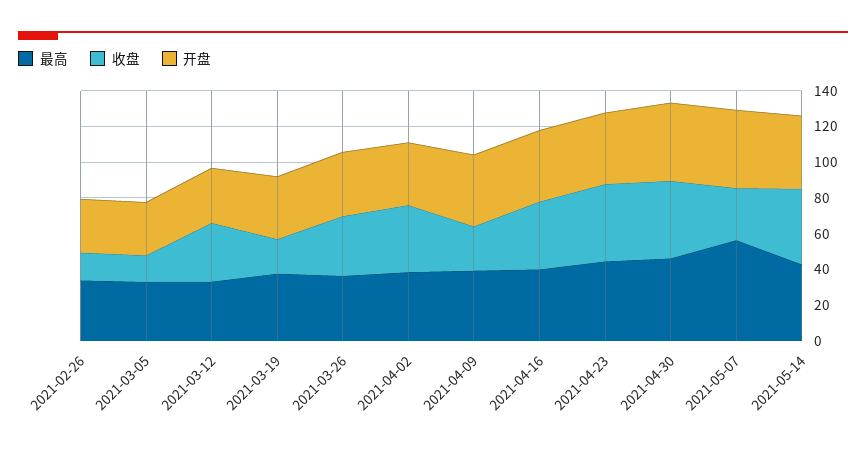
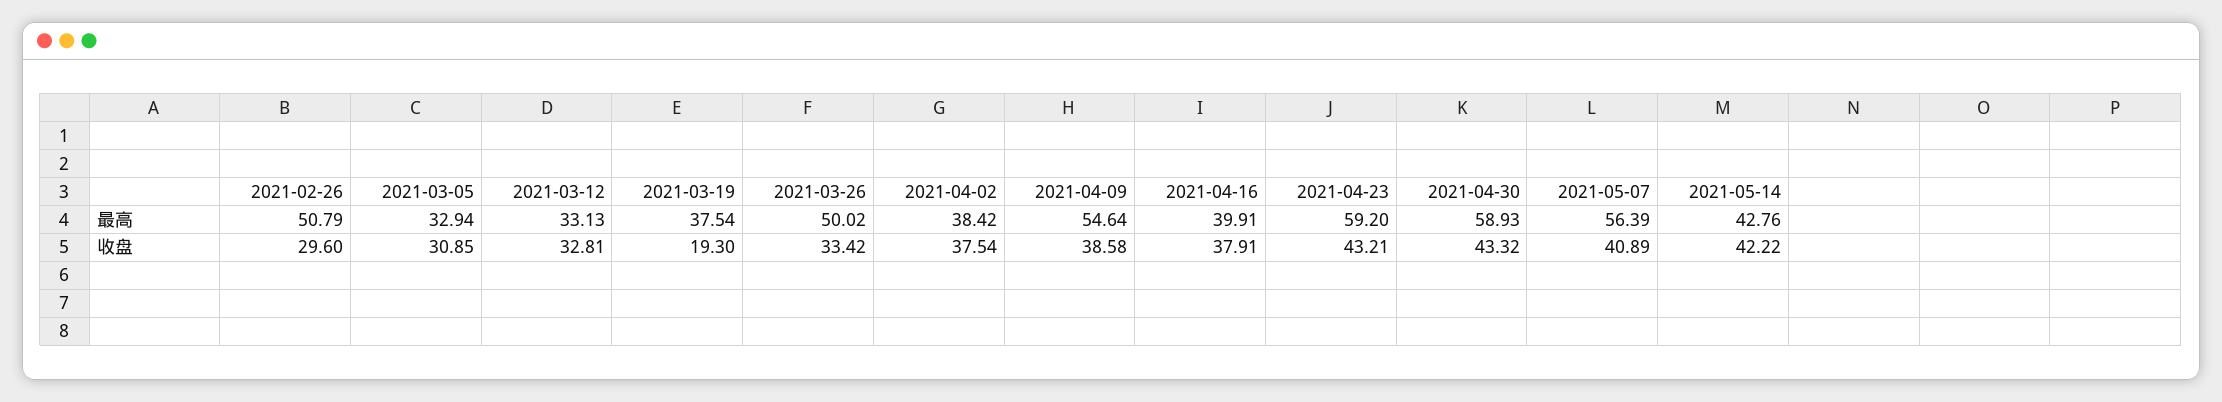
  {
    "最高": {
-     "2021-02-26": 35,
+     "2021-02-26": 50.79,
      "2021-03-05": 32.94,
      "2021-03-12": 33.13,
      "2021-03-19": 37.54,
-     "2021-03-26": 35,
+     "2021-03-26": 50.02,
      "2021-04-02": 38.42,
-     "2021-04-09": 40,
+     "2021-04-09": 54.64,
      "2021-04-16": 39.91,
-     "2021-04-23": 45,
+     "2021-04-23": 59.2,
-     "2021-04-30": 45,
+     "2021-04-30": 58.93,
      "2021-05-07": 56.39,
      "2021-05-14": 42.76
    },
    "收盘": {
-     "2021-02-26": 15,
+     "2021-02-26": 29.6,
-     "2021-03-05": 15,
+     "2021-03-05": 30.85,
      "2021-03-12": 32.81,
      "2021-03-19": 19.3,
      "2021-03-26": 33.42,
      "2021-04-02": 37.54,
-     "2021-04-09": 25,
+     "2021-04-09": 38.58,
      "2021-04-16": 37.91,
      "2021-04-23": 43.21,
      "2021-04-30": 43.32,
-     "2021-05-07": 30,
+     "2021-05-07": 40.89,
      "2021-05-14": 42.22
-   },
+   }
-   "开盘": {
-     "2021-02-26": 30,
-     "2021-03-05": 30,
-     "2021-03-12": 30,
-     "2021-03-19": 35,
-     "2021-03-26": 35,
-     "2021-04-02": 35,
-     "2021-04-09": 40,
-     "2021-04-16": 40,
-     "2021-04-23": 40,
-     "2021-04-30": 45,
-     "2021-05-07": 45,
-     "2021-05-14": 40
-   }
  }

